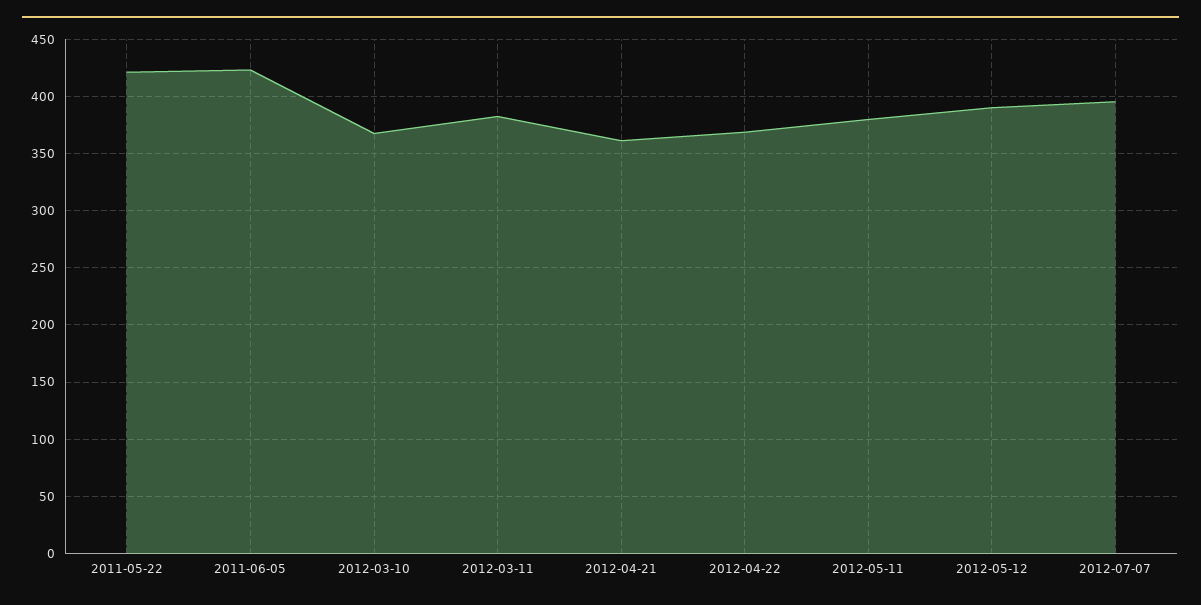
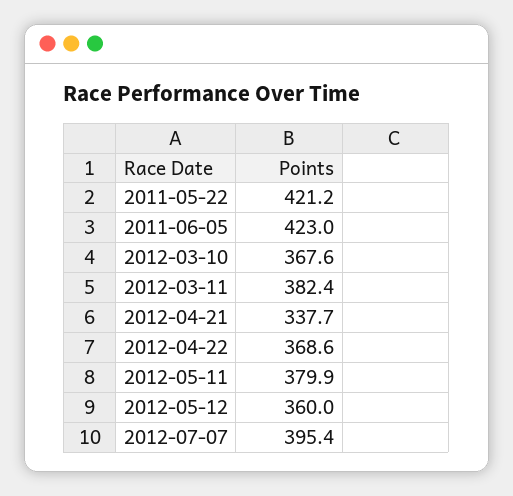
  {
    "2011-05-22": 421.2,
    "2011-06-05": 423,
    "2012-03-10": 367.6,
    "2012-03-11": 382.4,
-   "2012-04-21": 360,
+   "2012-04-21": 337.7,
    "2012-04-22": 368.6,
    "2012-05-11": 379.9,
-   "2012-05-12": 390,
+   "2012-05-12": 360,
    "2012-07-07": 395.4
  }

